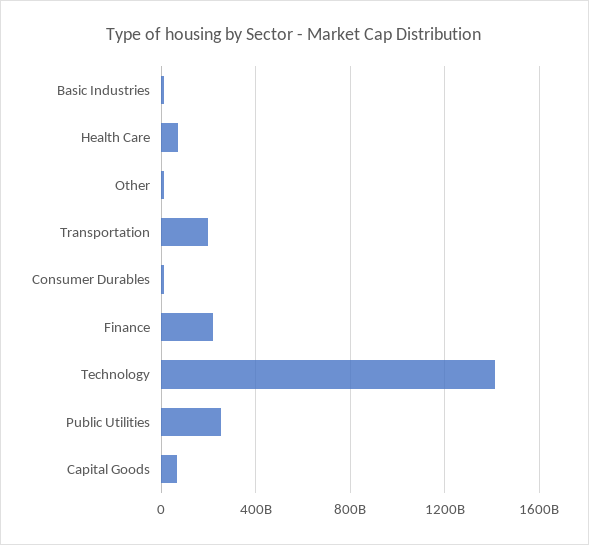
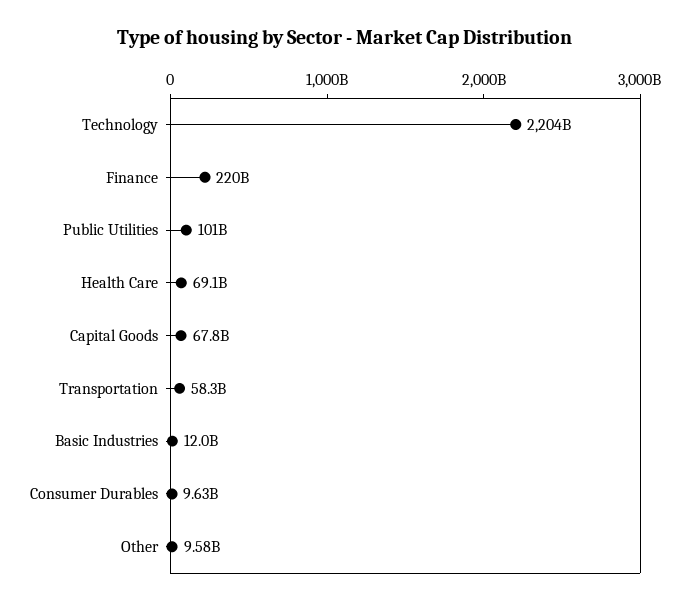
  {
    "Basic Industries": 12000000000,
    "Health Care": 69100000000,
    "Other": 9580000000,
-   "Transportation": 200000000000,
+   "Transportation": 58300000000,
    "Consumer Durables": 9630000000,
    "Finance": 220000000000,
-   "Technology": 1400000000000,
+   "Technology": 2204000000000,
-   "Public Utilities": 250000000000,
+   "Public Utilities": 101000000000,
    "Capital Goods": 67800000000
  }

